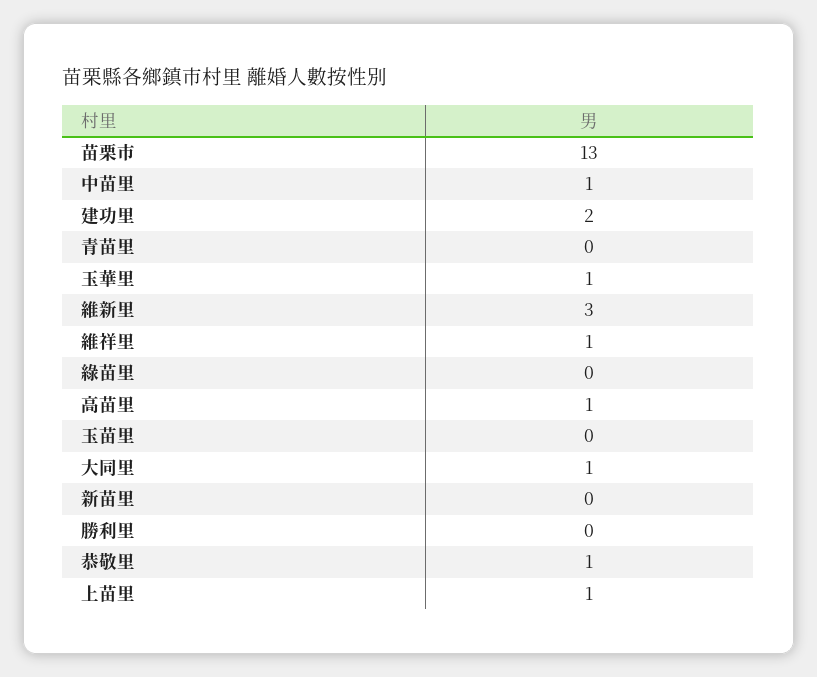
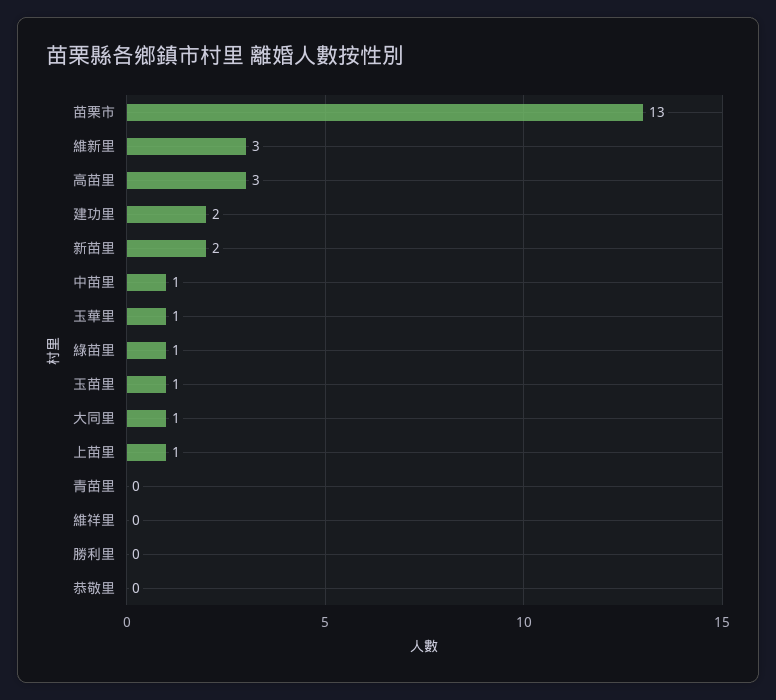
  {
    "苗栗市": 13,
    "中苗里": 1,
    "建功里": 2,
    "青苗里": 0,
    "玉華里": 1,
    "維新里": 3,
-   "維祥里": 1,
+   "維祥里": 0,
-   "綠苗里": 0,
+   "綠苗里": 1,
-   "高苗里": 1,
+   "高苗里": 3,
-   "玉苗里": 0,
+   "玉苗里": 1,
    "大同里": 1,
-   "新苗里": 0,
+   "新苗里": 2,
    "勝利里": 0,
-   "恭敬里": 1,
+   "恭敬里": 0,
    "上苗里": 1
  }

